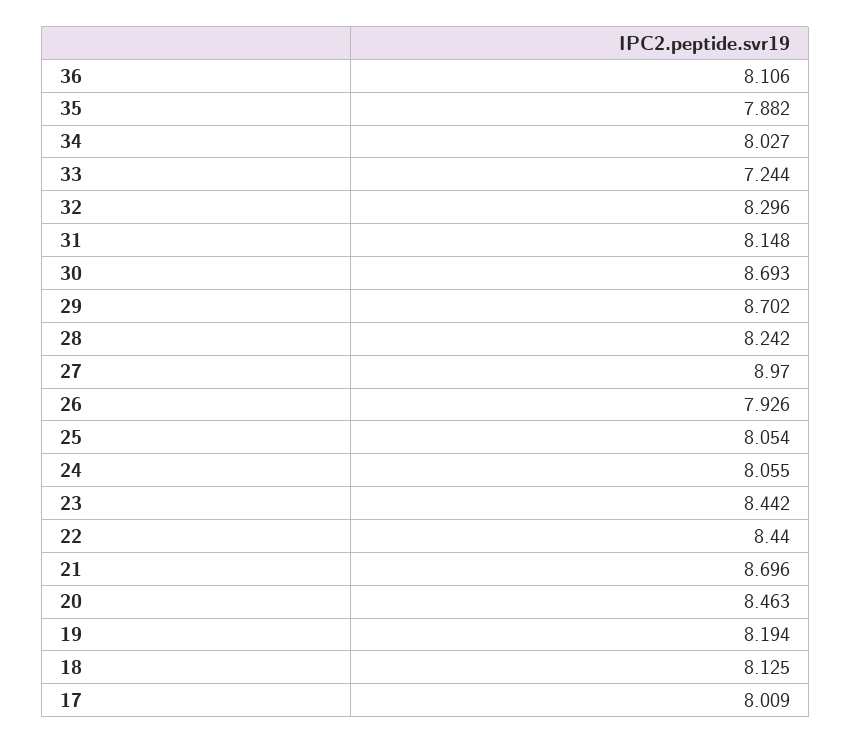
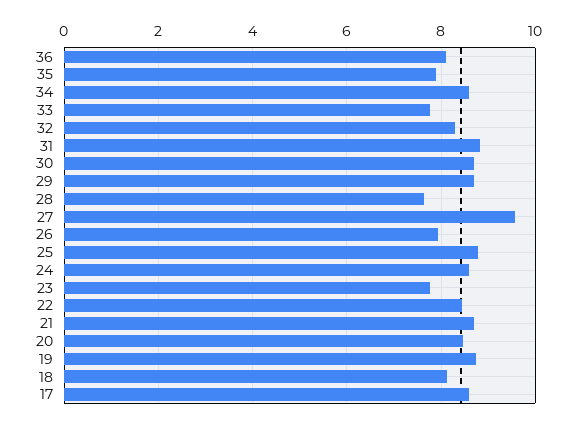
  {
    "36": 8.106,
    "35": 7.882,
-   "34": 8.027,
+   "34": 8.6,
-   "33": 7.244,
+   "33": 7.8,
    "32": 8.296,
-   "31": 8.148,
+   "31": 8.8,
    "30": 8.693,
    "29": 8.702,
-   "28": 8.242,
+   "28": 7.6,
-   "27": 8.97,
+   "27": 9.6,
    "26": 7.926,
-   "25": 8.054,
+   "25": 8.8,
-   "24": 8.055,
+   "24": 8.6,
-   "23": 8.442,
+   "23": 7.8,
    "22": 8.44,
    "21": 8.696,
    "20": 8.463,
-   "19": 8.194,
+   "19": 8.8,
    "18": 8.125,
-   "17": 8.009
+   "17": 8.6
  }

